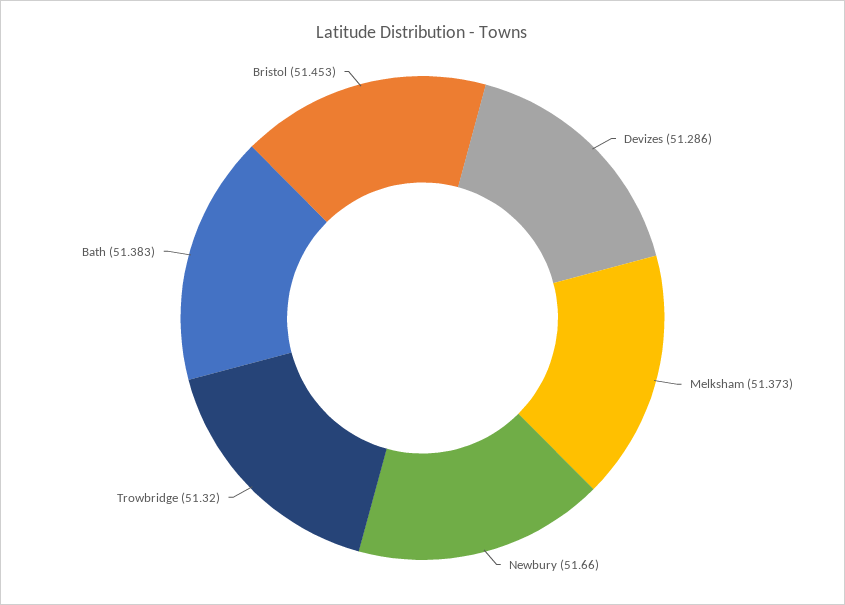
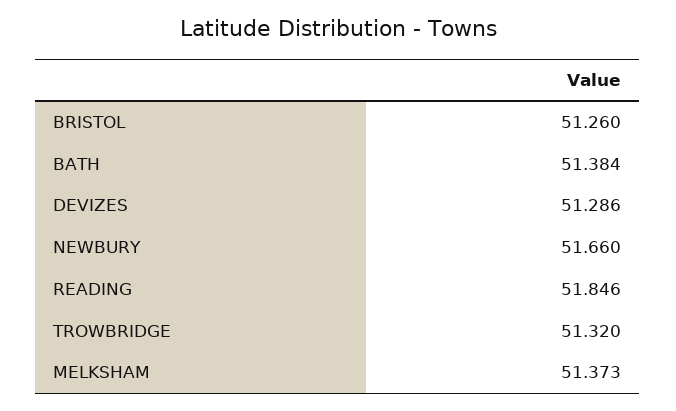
  {
    "Devizes": 51.286,
    "Melksham": 51.373,
    "Newbury": 51.66,
    "Trowbridge": 51.32,
-   "Bath": 51.383,
+   "Bath": 51.384,
-   "Bristol": 51.453
+   "Bristol": 51.26,
+   "READING": 51.846
  }

